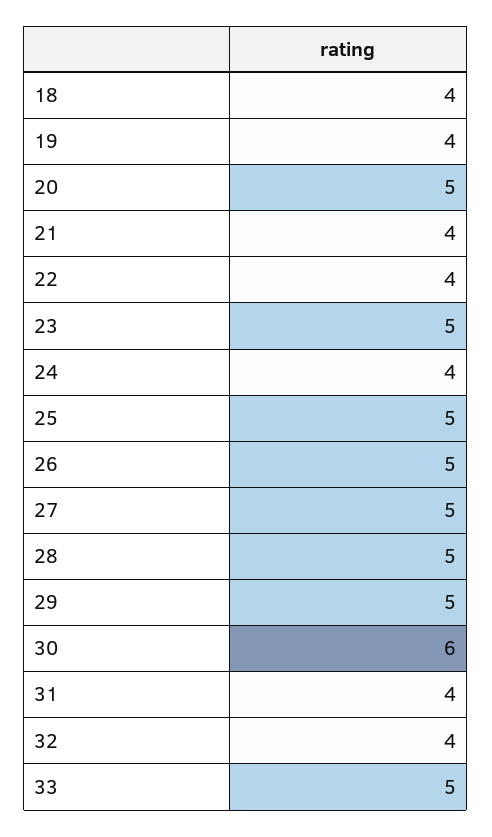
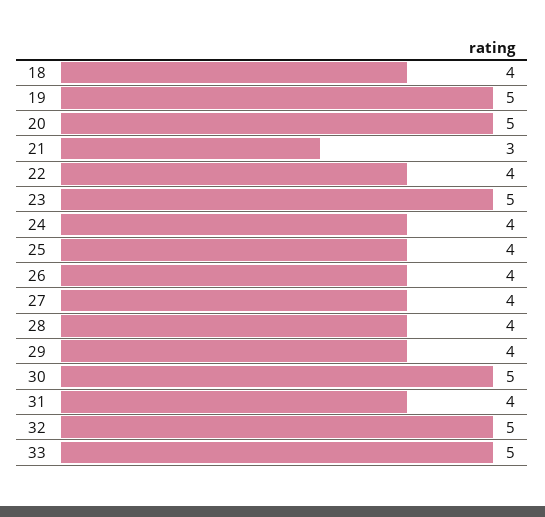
  {
    "18": 4,
-   "19": 4,
+   "19": 5,
    "20": 5,
-   "21": 4,
+   "21": 3,
    "22": 4,
    "23": 5,
    "24": 4,
-   "25": 5,
+   "25": 4,
-   "26": 5,
+   "26": 4,
-   "27": 5,
+   "27": 4,
-   "28": 5,
+   "28": 4,
-   "29": 5,
+   "29": 4,
-   "30": 6,
+   "30": 5,
    "31": 4,
-   "32": 4,
+   "32": 5,
    "33": 5
  }

